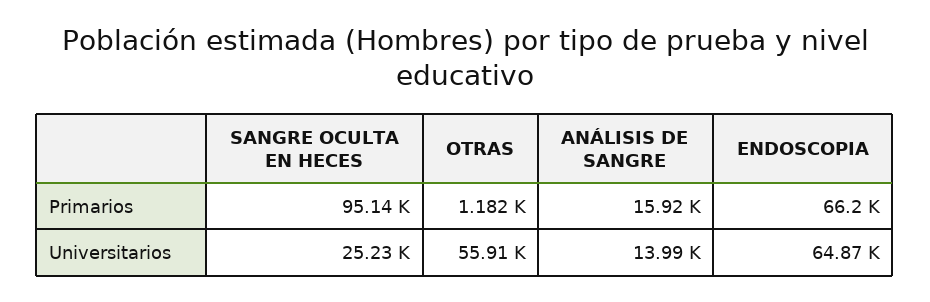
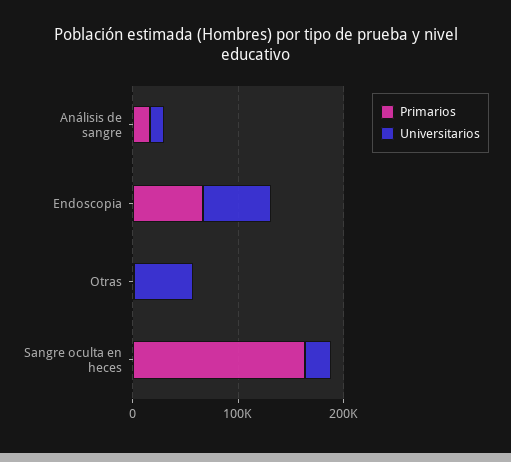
  {
    "Primarios": {
-     "SANGRE OCULTA EN HECES": 95140,
+     "SANGRE OCULTA EN HECES": 160000,
      "OTRAS": 1182,
      "ANÁLISIS DE SANGRE": 15920,
      "ENDOSCOPIA": 66200
    },
    "Universitarios": {
      "SANGRE OCULTA EN HECES": 25230,
      "OTRAS": 55910,
      "ANÁLISIS DE SANGRE": 13990,
      "ENDOSCOPIA": 64870
    }
  }

